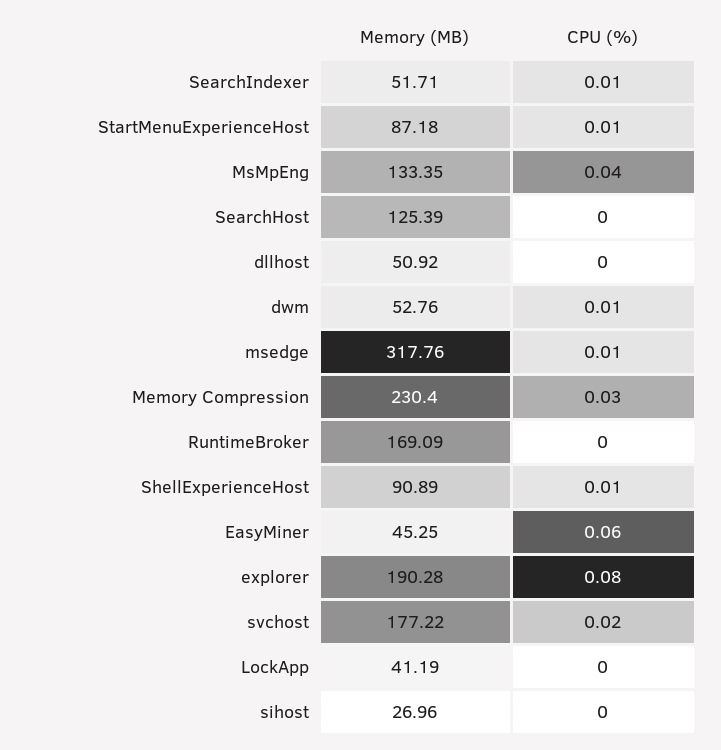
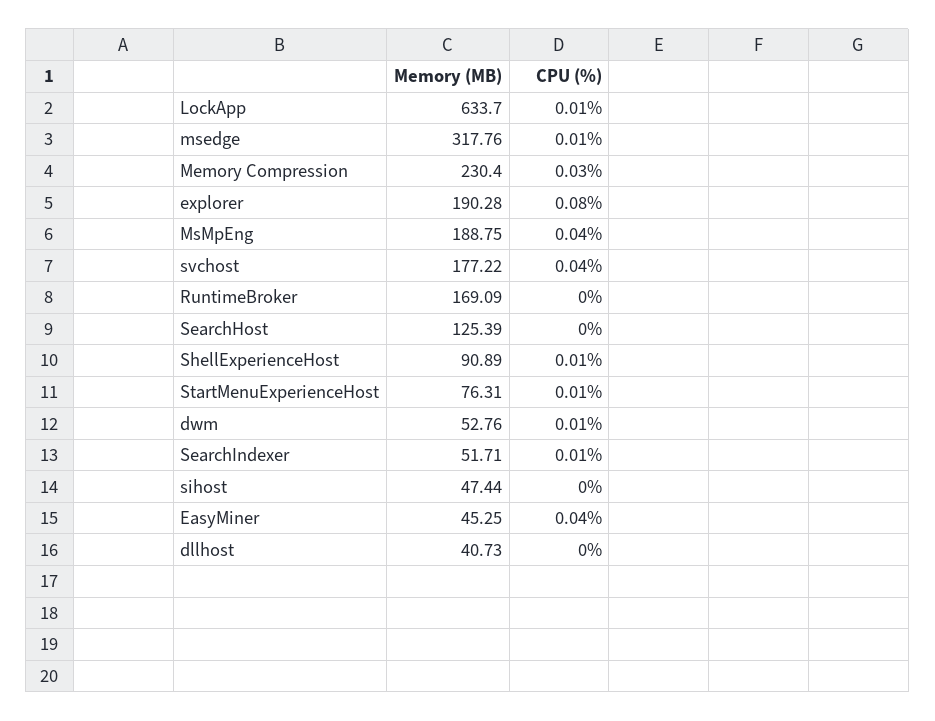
  {
    "Memory (MB)": {
      "SearchIndexer": 51.71,
-     "StartMenuExperienceHost": 87.18,
+     "StartMenuExperienceHost": 76.31,
-     "MsMpEng": 133.35,
+     "MsMpEng": 188.75,
      "SearchHost": 125.39,
-     "dllhost": 50.92,
+     "dllhost": 40.73,
      "dwm": 52.76,
      "msedge": 317.76,
      "Memory Compression": 230.4,
      "RuntimeBroker": 169.09,
      "ShellExperienceHost": 90.89,
      "EasyMiner": 45.25,
      "explorer": 190.28,
      "svchost": 177.22,
-     "LockApp": 41.19,
+     "LockApp": 633.7,
-     "sihost": 26.96
+     "sihost": 47.44
    },
    "CPU (%)": {
      "SearchIndexer": 0.01,
      "StartMenuExperienceHost": 0.01,
      "MsMpEng": 0.04,
      "SearchHost": 0,
      "dllhost": 0,
      "dwm": 0.01,
      "msedge": 0.01,
      "Memory Compression": 0.03,
      "RuntimeBroker": 0,
      "ShellExperienceHost": 0.01,
-     "EasyMiner": 0.06,
+     "EasyMiner": 0.04,
      "explorer": 0.08,
-     "svchost": 0.02,
+     "svchost": 0.04,
-     "LockApp": 0,
+     "LockApp": 0.01,
      "sihost": 0
    }
  }

